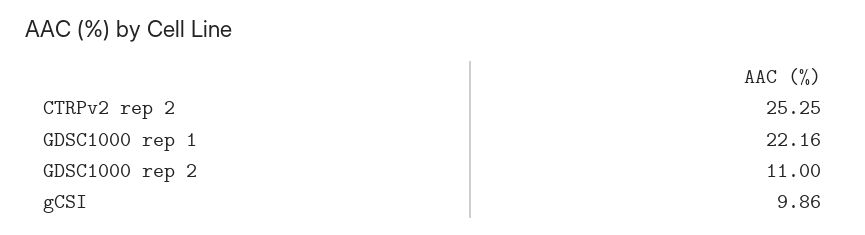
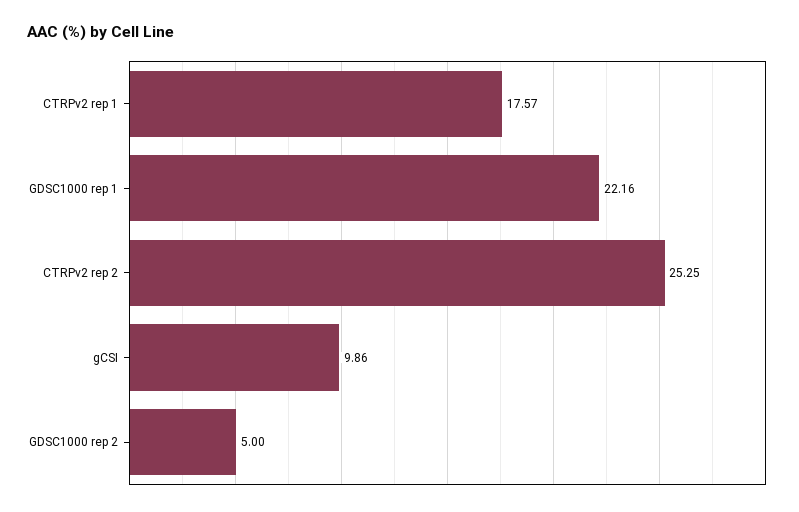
  {
    "CTRPv2 rep 2": 25.25,
    "GDSC1000 rep 1": 22.16,
-   "GDSC1000 rep 2": 11,
+   "GDSC1000 rep 2": 5,
-   "gCSI": 9.86
+   "gCSI": 9.86,
+   "CTRPv2 rep 1": 17.57
  }

